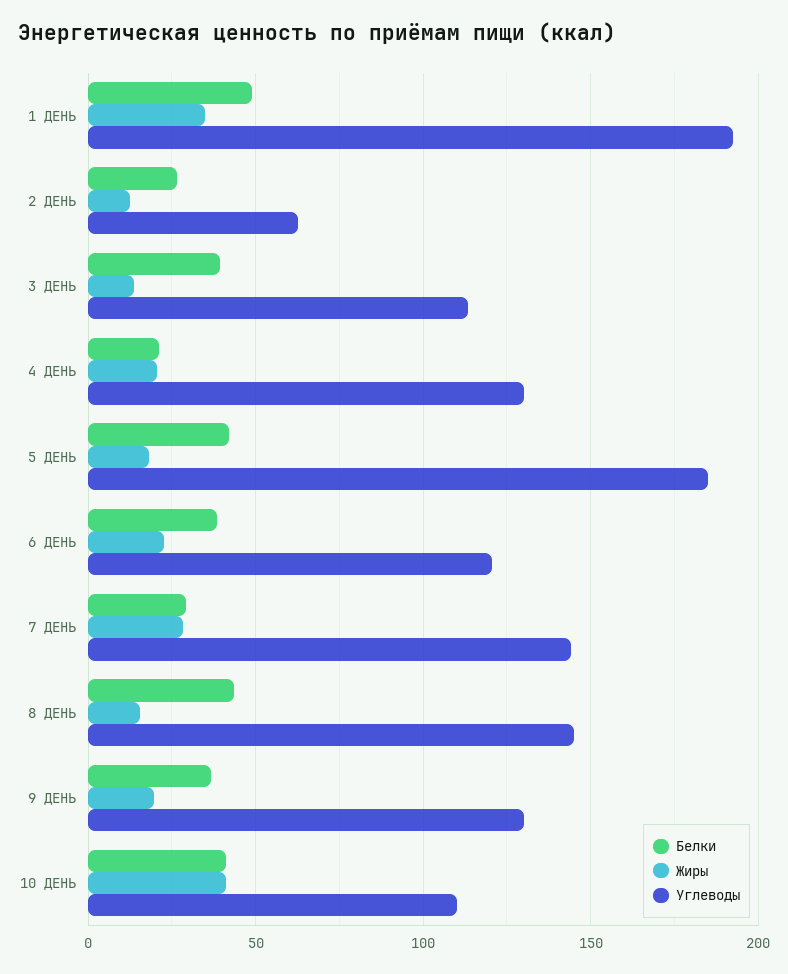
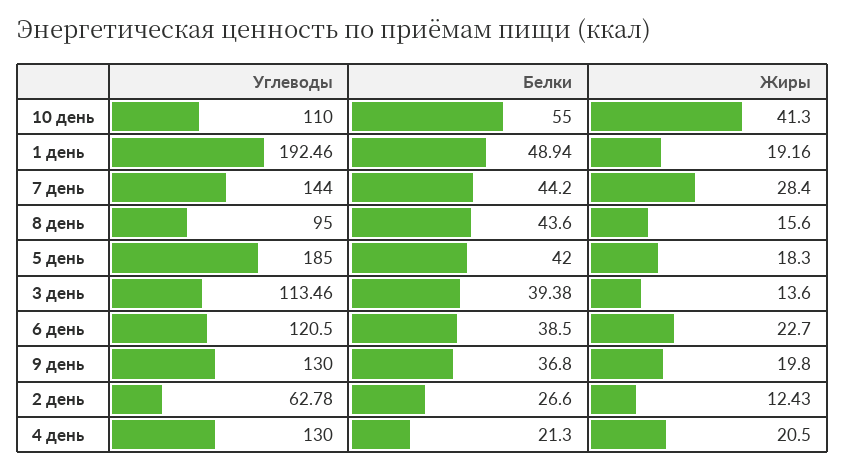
  {
    "Белки": {
      "1 ДЕНЬ": 48.94,
      "2 ДЕНЬ": 26.6,
      "3 ДЕНЬ": 39.38,
      "4 ДЕНЬ": 21.3,
      "5 ДЕНЬ": 42,
      "6 ДЕНЬ": 38.5,
-     "7 ДЕНЬ": 30,
+     "7 ДЕНЬ": 44.2,
      "8 ДЕНЬ": 43.6,
      "9 ДЕНЬ": 36.8,
-     "10 ДЕНЬ": 40
+     "10 ДЕНЬ": 55
    },
    "Жиры": {
-     "1 ДЕНЬ": 35,
+     "1 ДЕНЬ": 19.16,
      "2 ДЕНЬ": 12.43,
      "3 ДЕНЬ": 13.6,
      "4 ДЕНЬ": 20.5,
      "5 ДЕНЬ": 18.3,
      "6 ДЕНЬ": 22.7,
      "7 ДЕНЬ": 28.4,
      "8 ДЕНЬ": 15.6,
      "9 ДЕНЬ": 19.8,
      "10 ДЕНЬ": 41.3
    },
    "Углеводы": {
      "1 ДЕНЬ": 192.46,
      "2 ДЕНЬ": 62.78,
      "3 ДЕНЬ": 113.46,
      "4 ДЕНЬ": 130,
      "5 ДЕНЬ": 185,
      "6 ДЕНЬ": 120.5,
      "7 ДЕНЬ": 144,
-     "8 ДЕНЬ": 145,
+     "8 ДЕНЬ": 95,
      "9 ДЕНЬ": 130,
      "10 ДЕНЬ": 110
    }
  }

